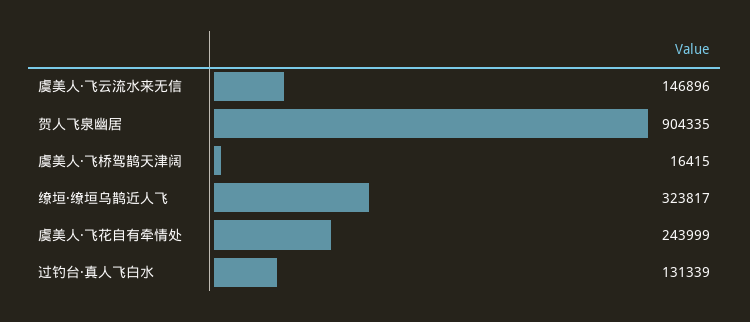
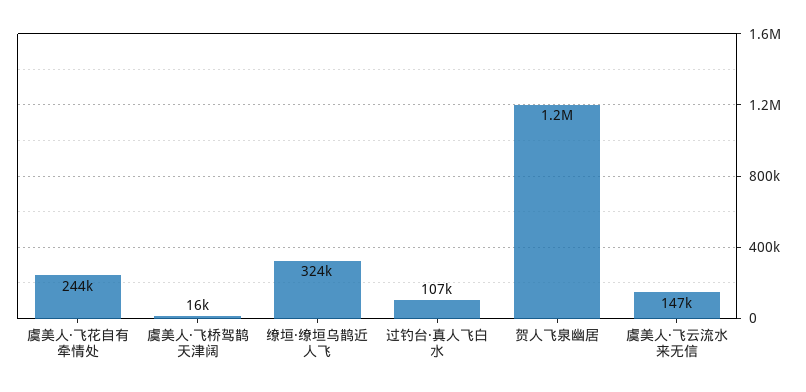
  {
    "虞美人·飞云流水来无信": 146896,
-   "贺人飞泉幽居": 904335,
+   "贺人飞泉幽居": 1200000,
    "虞美人·飞桥驾鹊天津阔": 16415,
    "缭垣·缭垣乌鹊近人飞": 323817,
    "虞美人·飞花自有牵情处": 243999,
-   "过钓台·真人飞白水": 131339
+   "过钓台·真人飞白水": 107000
  }

